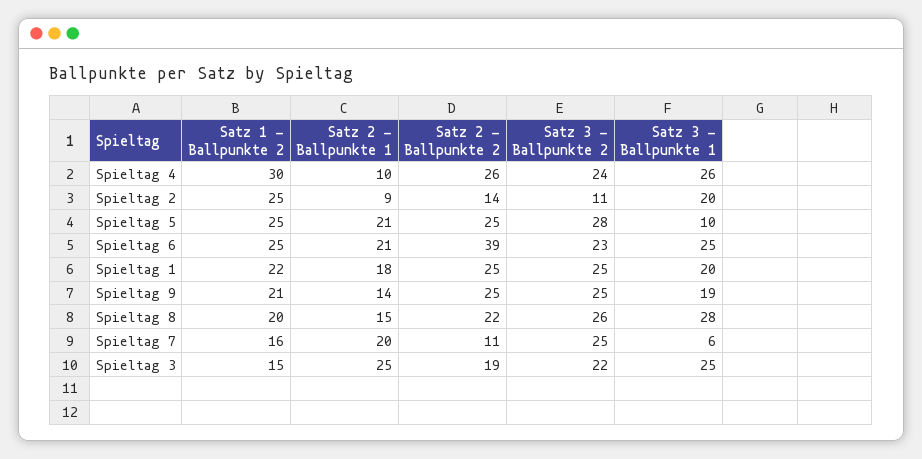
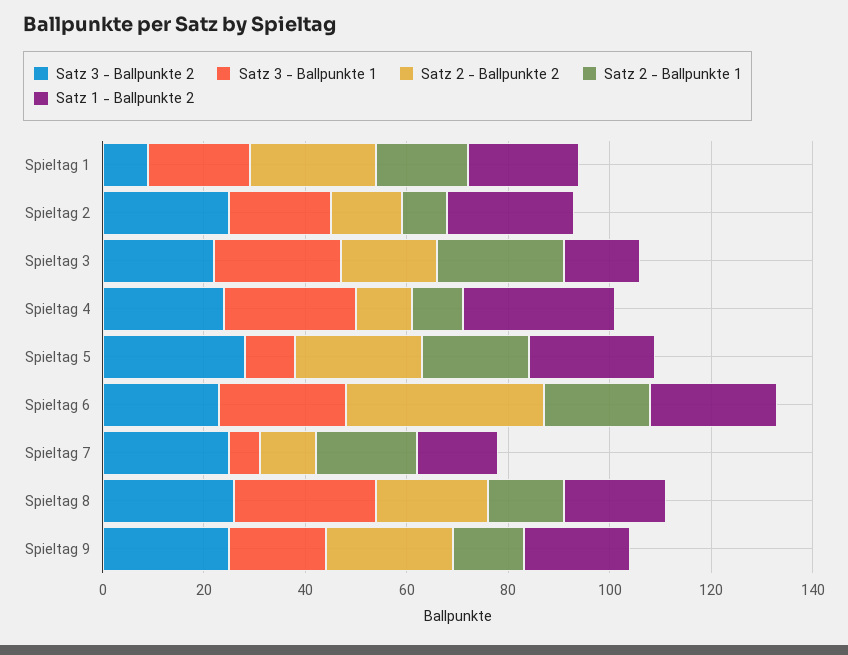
  {
    "Satz 1 - Ballpunkte 2": {
      "Spieltag 4": 30,
      "Spieltag 2": 25,
      "Spieltag 5": 25,
      "Spieltag 6": 25,
      "Spieltag 1": 22,
      "Spieltag 9": 21,
      "Spieltag 8": 20,
      "Spieltag 7": 16,
      "Spieltag 3": 15
    },
    "Satz 2 - Ballpunkte 1": {
      "Spieltag 4": 10,
      "Spieltag 2": 9,
      "Spieltag 5": 21,
      "Spieltag 6": 21,
      "Spieltag 1": 18,
      "Spieltag 9": 14,
      "Spieltag 8": 15,
      "Spieltag 7": 20,
      "Spieltag 3": 25
    },
    "Satz 2 - Ballpunkte 2": {
-     "Spieltag 4": 26,
+     "Spieltag 4": 10,
      "Spieltag 2": 14,
      "Spieltag 5": 25,
      "Spieltag 6": 39,
      "Spieltag 1": 25,
      "Spieltag 9": 25,
      "Spieltag 8": 22,
      "Spieltag 7": 11,
      "Spieltag 3": 19
    },
    "Satz 3 - Ballpunkte 2": {
      "Spieltag 4": 24,
-     "Spieltag 2": 11,
+     "Spieltag 2": 25,
      "Spieltag 5": 28,
      "Spieltag 6": 23,
-     "Spieltag 1": 25,
+     "Spieltag 1": 10,
      "Spieltag 9": 25,
      "Spieltag 8": 26,
      "Spieltag 7": 25,
      "Spieltag 3": 22
    },
    "Satz 3 - Ballpunkte 1": {
      "Spieltag 4": 26,
      "Spieltag 2": 20,
      "Spieltag 5": 10,
      "Spieltag 6": 25,
      "Spieltag 1": 20,
      "Spieltag 9": 19,
      "Spieltag 8": 28,
      "Spieltag 7": 6,
      "Spieltag 3": 25
    }
  }

